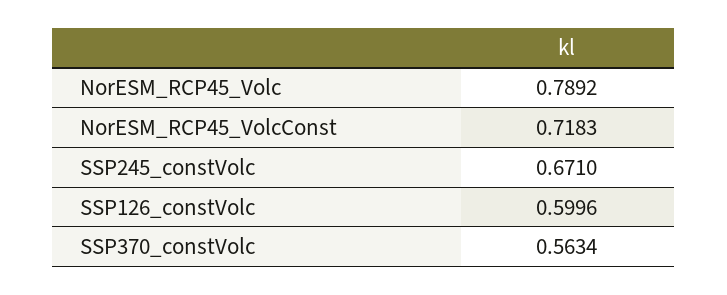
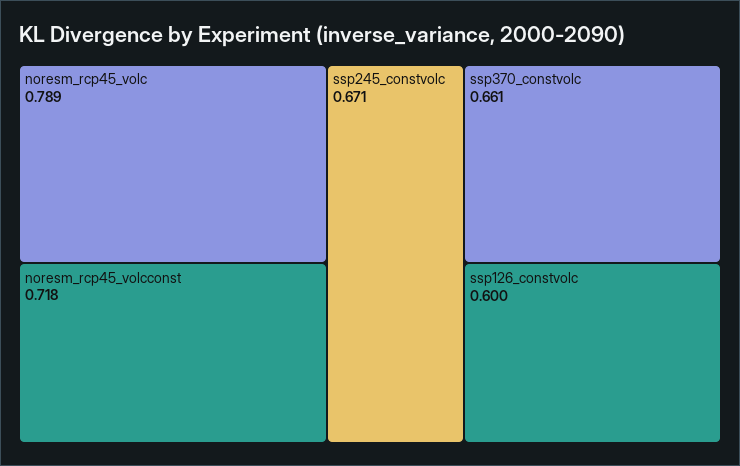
  {
    "NorESM_RCP45_Volc": 0.7892,
    "NorESM_RCP45_VolcConst": 0.7183,
    "SSP245_constVolc": 0.671,
    "SSP126_constVolc": 0.5996,
-   "SSP370_constVolc": 0.5634
+   "SSP370_constVolc": 0.661
  }

